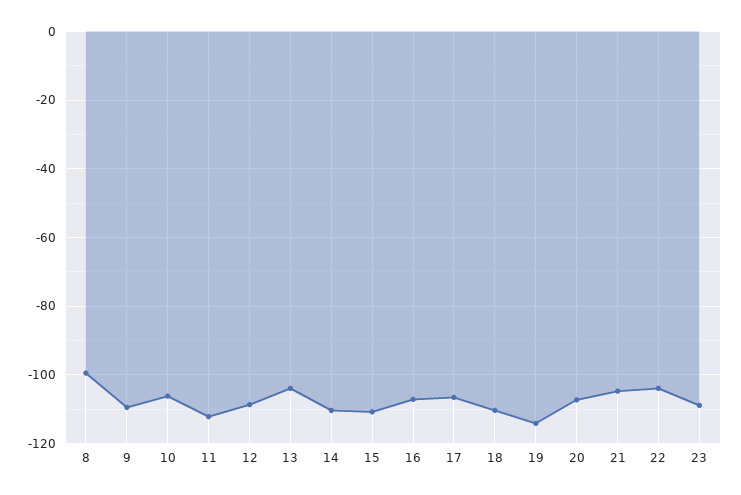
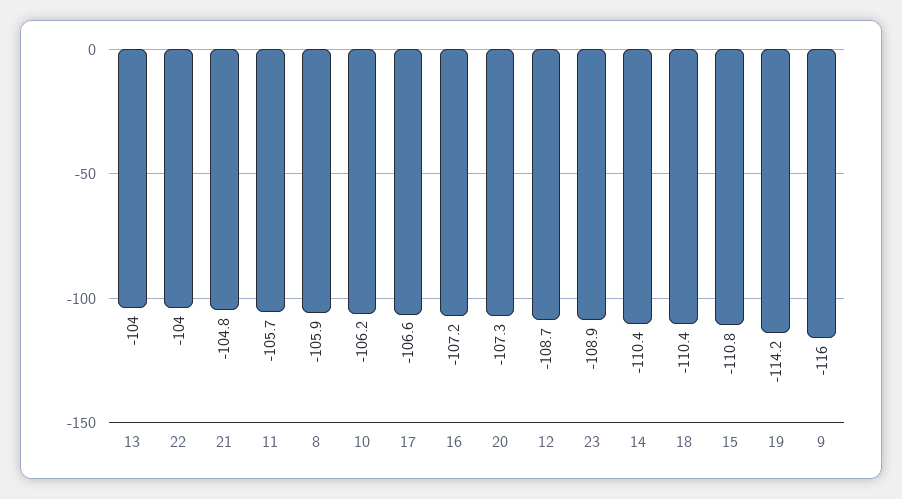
  {
-   "8": -100,
+   "8": -105.9,
-   "9": -110,
+   "9": -116,
    "10": -106.2,
-   "11": -112,
+   "11": -105.7,
    "12": -108.7,
    "13": -104,
    "14": -110.4,
    "15": -110.8,
    "16": -107.2,
    "17": -106.6,
    "18": -110.4,
    "19": -114.2,
    "20": -107.3,
    "21": -104.8,
    "22": -104,
    "23": -108.9
  }

